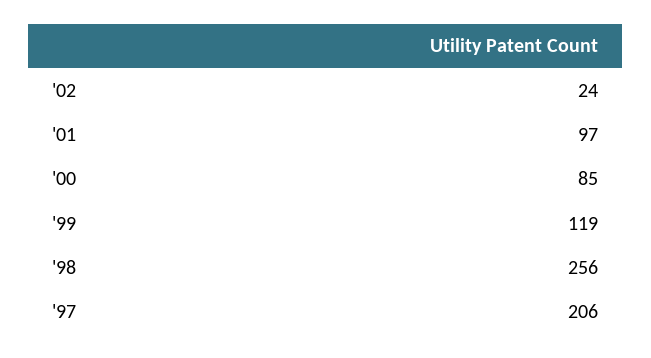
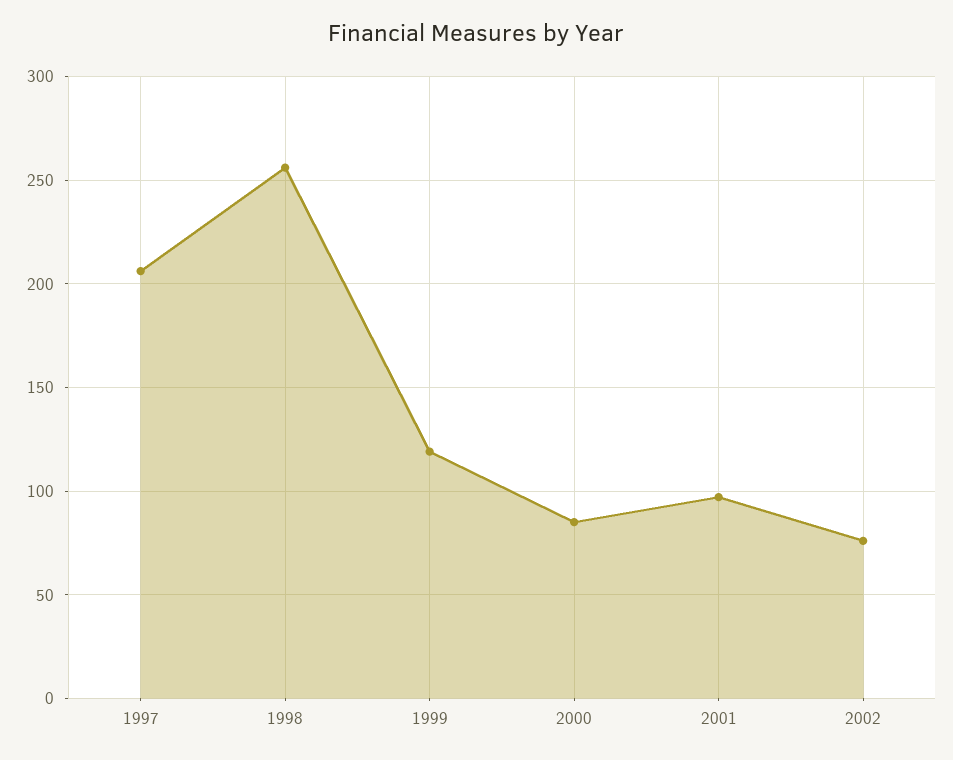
  {
-   "'02": 24,
+   "'02": 75,
    "'01": 97,
    "'00": 85,
    "'99": 119,
    "'98": 256,
    "'97": 206
  }

